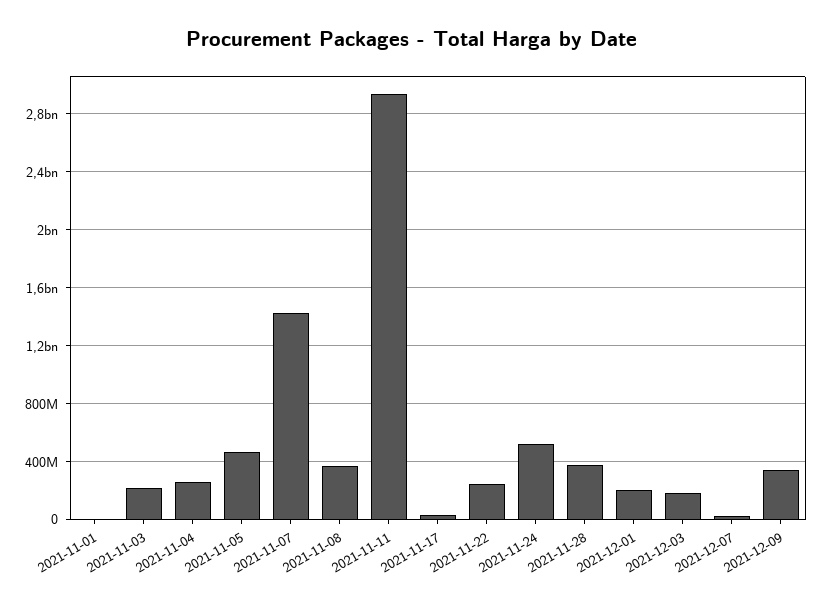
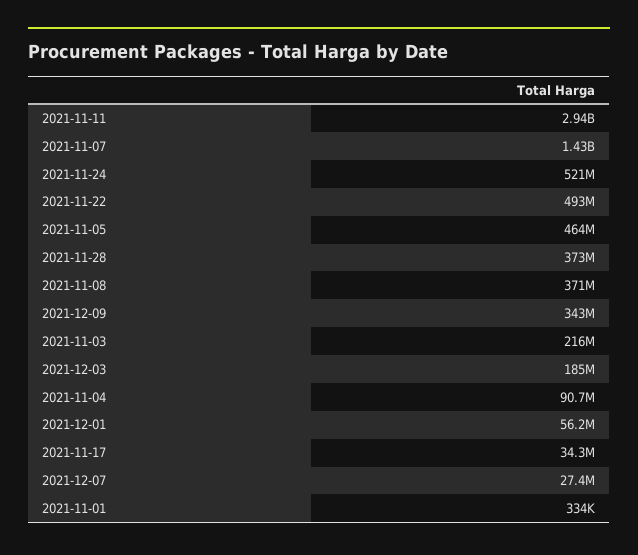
  {
    "2021-11-01": 334000,
    "2021-11-03": 216000000,
-   "2021-11-04": 250000000,
+   "2021-11-04": 90700000,
    "2021-11-05": 464000000,
    "2021-11-07": 1430000000,
    "2021-11-08": 371000000,
    "2021-11-11": 2940000000,
    "2021-11-17": 34300000,
-   "2021-11-22": 250000000,
+   "2021-11-22": 493000000,
    "2021-11-24": 521000000,
    "2021-11-28": 373000000,
-   "2021-12-01": 200000000,
+   "2021-12-01": 56200000,
    "2021-12-03": 185000000,
    "2021-12-07": 27400000,
    "2021-12-09": 343000000
  }

